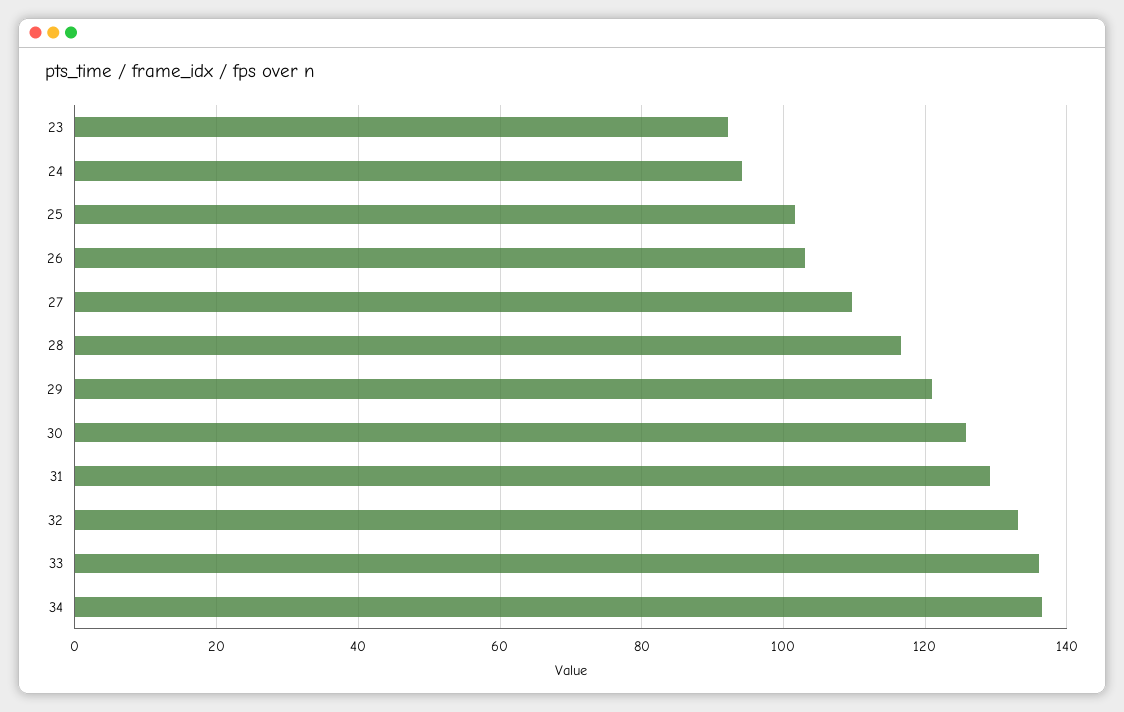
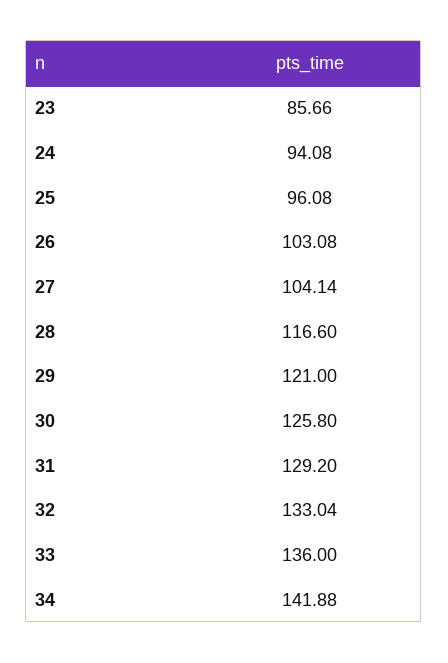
  {
-   "23": 92,
+   "23": 85.66,
    "24": 94.08,
-   "25": 102,
+   "25": 96.08,
    "26": 103.08,
-   "27": 110,
+   "27": 104.14,
    "28": 116.6,
    "29": 121,
    "30": 125.8,
    "31": 129.2,
    "32": 133.04,
    "33": 136,
-   "34": 136
+   "34": 141.88
  }

